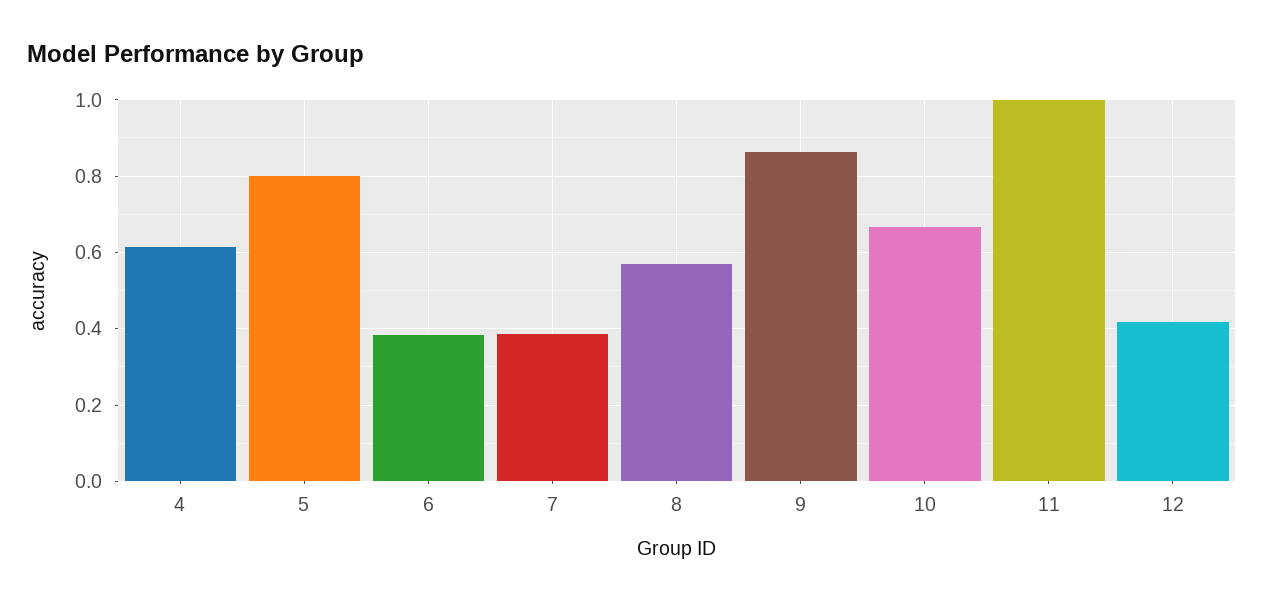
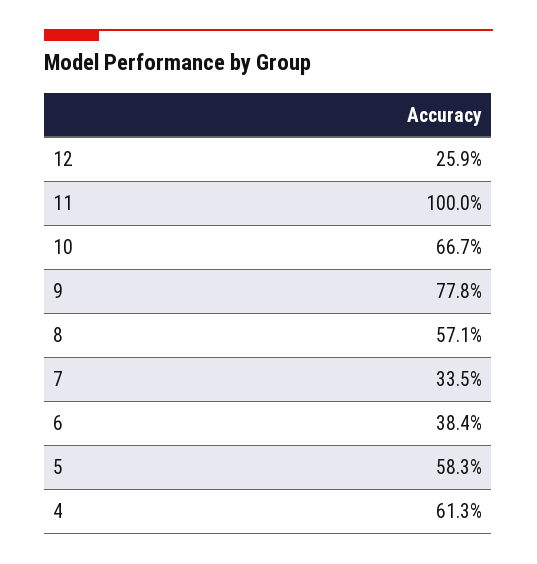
  {
    "4": 0.613,
-   "5": 0.8,
+   "5": 0.583,
    "6": 0.384,
-   "7": 0.38,
+   "7": 0.335,
    "8": 0.571,
-   "9": 0.86,
+   "9": 0.778,
    "10": 0.667,
    "11": 1,
-   "12": 0.42
+   "12": 0.259
  }

